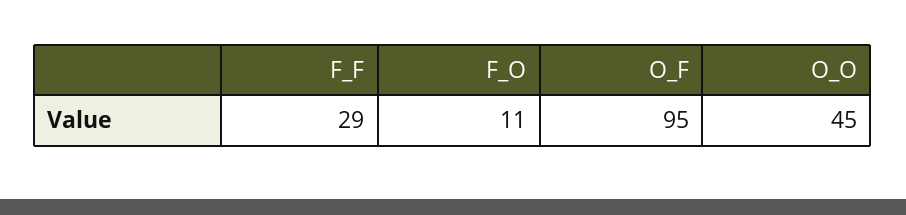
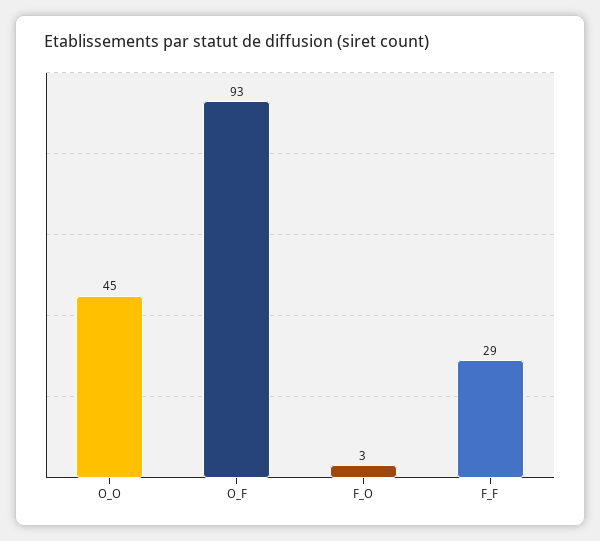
  {
    "F_F": 29,
-   "F_O": 11,
+   "F_O": 3,
-   "O_F": 95,
+   "O_F": 93,
    "O_O": 45
  }

